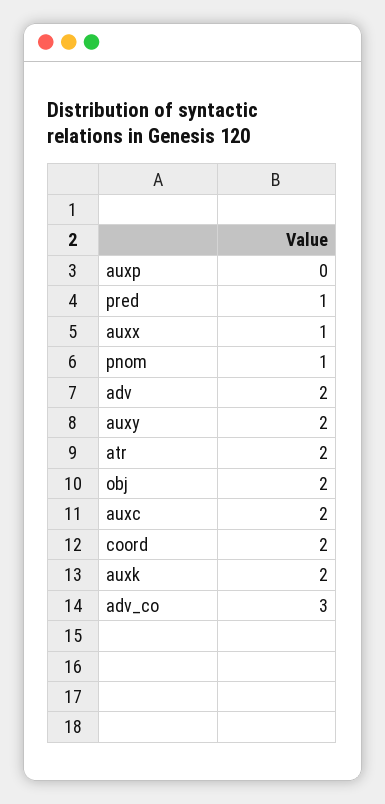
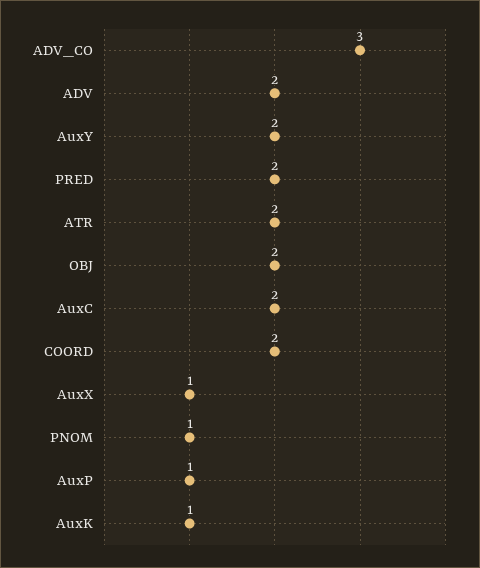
  {
-   "auxp": 0,
+   "auxp": 1,
-   "pred": 1,
+   "pred": 2,
    "auxx": 1,
    "pnom": 1,
    "adv": 2,
    "auxy": 2,
    "atr": 2,
    "obj": 2,
    "auxc": 2,
    "coord": 2,
-   "auxk": 2,
+   "auxk": 1,
    "adv_co": 3
  }

